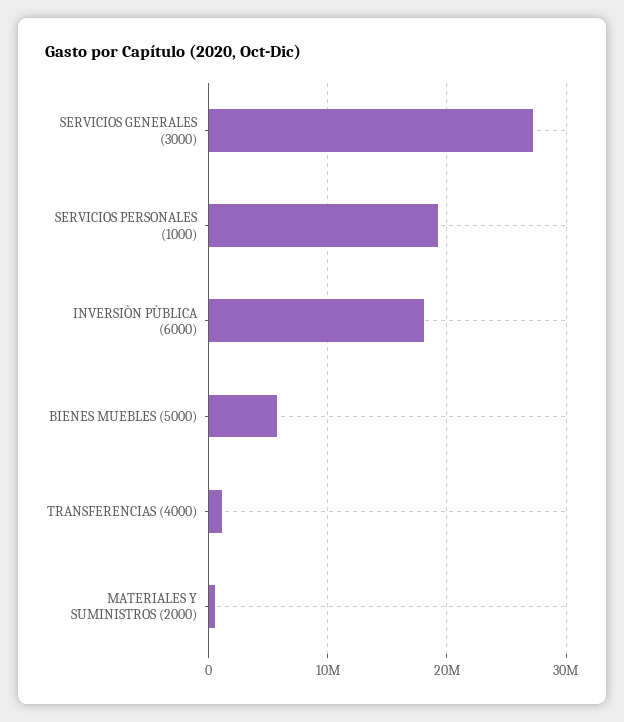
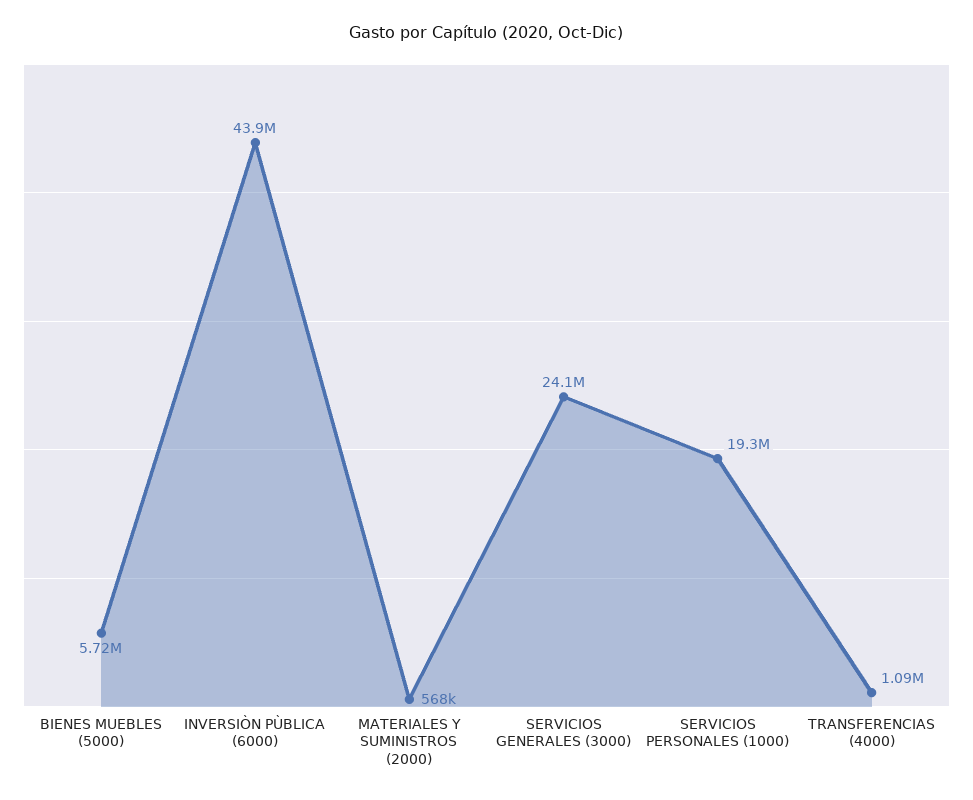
  {
-   "SERVICIOS GENERALES (3000)": 27000000,
+   "SERVICIOS GENERALES (3000)": 24100000,
    "SERVICIOS PERSONALES (1000)": 19300000,
-   "INVERSIÒN PÙBLICA (6000)": 18000000,
+   "INVERSIÒN PÙBLICA (6000)": 43900000,
    "BIENES MUEBLES (5000)": 5720000,
    "TRANSFERENCIAS (4000)": 1090000,
    "MATERIALES Y SUMINISTROS (2000)": 568000
  }

